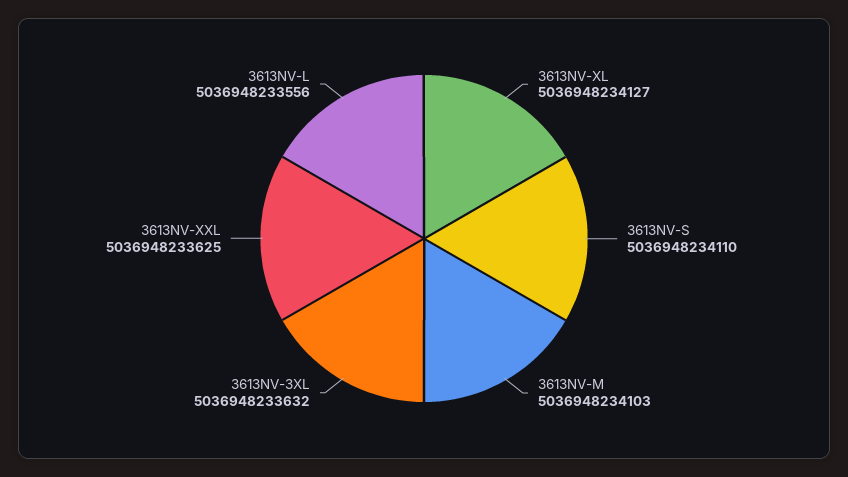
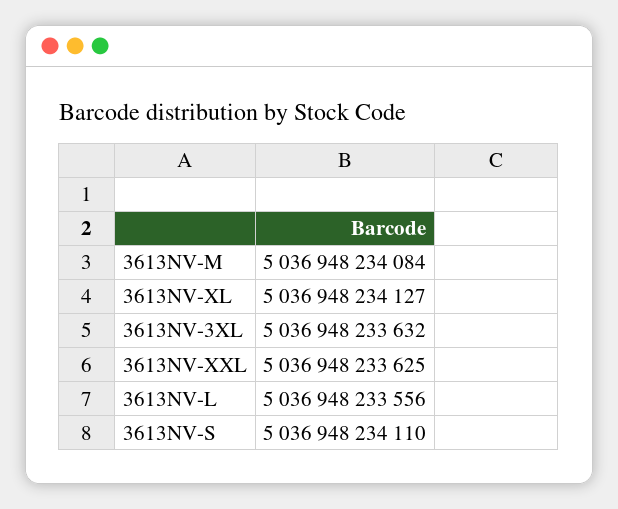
  {
    "3613NV-XL": 5036948234127,
    "3613NV-S": 5036948234110,
-   "3613NV-M": 5036948234103,
+   "3613NV-M": 5036948234084,
    "3613NV-3XL": 5036948233632,
    "3613NV-XXL": 5036948233625,
    "3613NV-L": 5036948233556
  }

